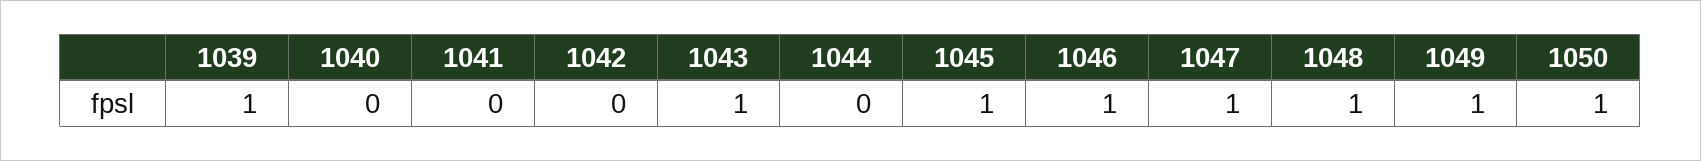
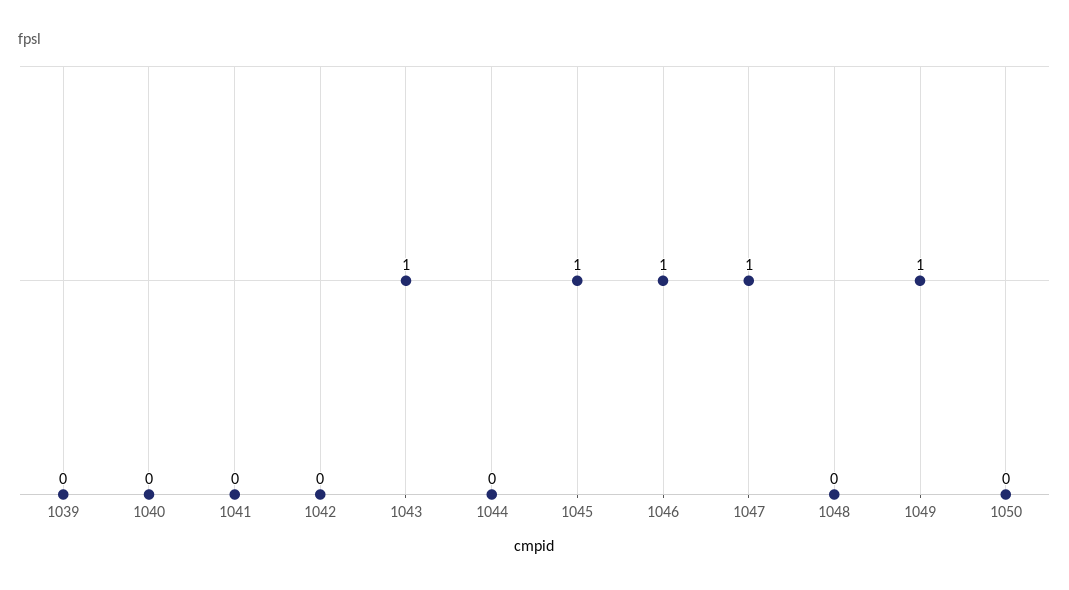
  {
-   "1039": 1,
+   "1039": 0,
    "1040": 0,
    "1041": 0,
    "1042": 0,
    "1043": 1,
    "1044": 0,
    "1045": 1,
    "1046": 1,
    "1047": 1,
-   "1048": 1,
+   "1048": 0,
    "1049": 1,
-   "1050": 1
+   "1050": 0
  }

